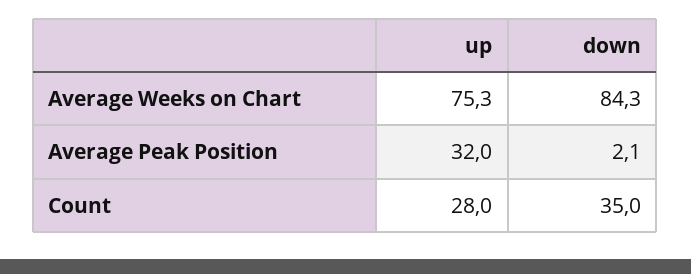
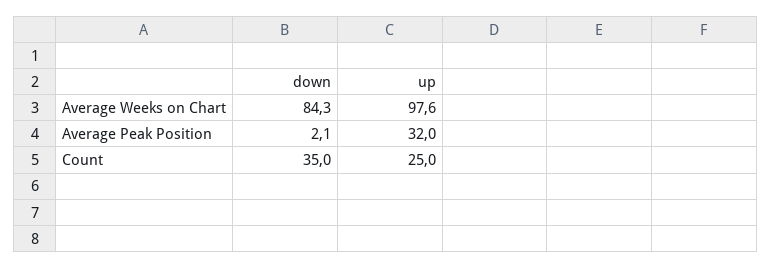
  {
    "up": {
-     "Average Weeks on Chart": 75.3,
+     "Average Weeks on Chart": 97.6,
      "Average Peak Position": 32,
-     "Count": 28
+     "Count": 25
    },
    "down": {
      "Average Weeks on Chart": 84.3,
      "Average Peak Position": 2.1,
      "Count": 35
    }
  }

